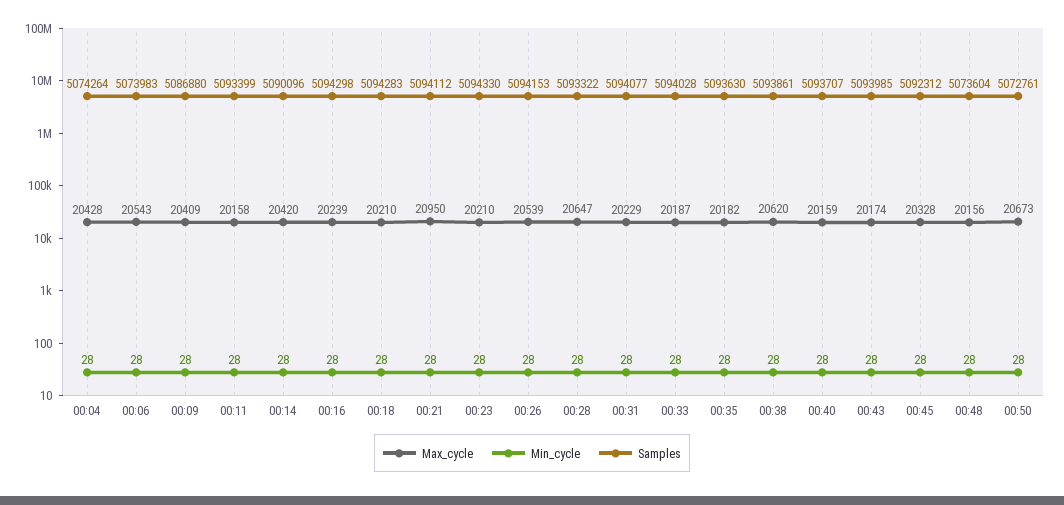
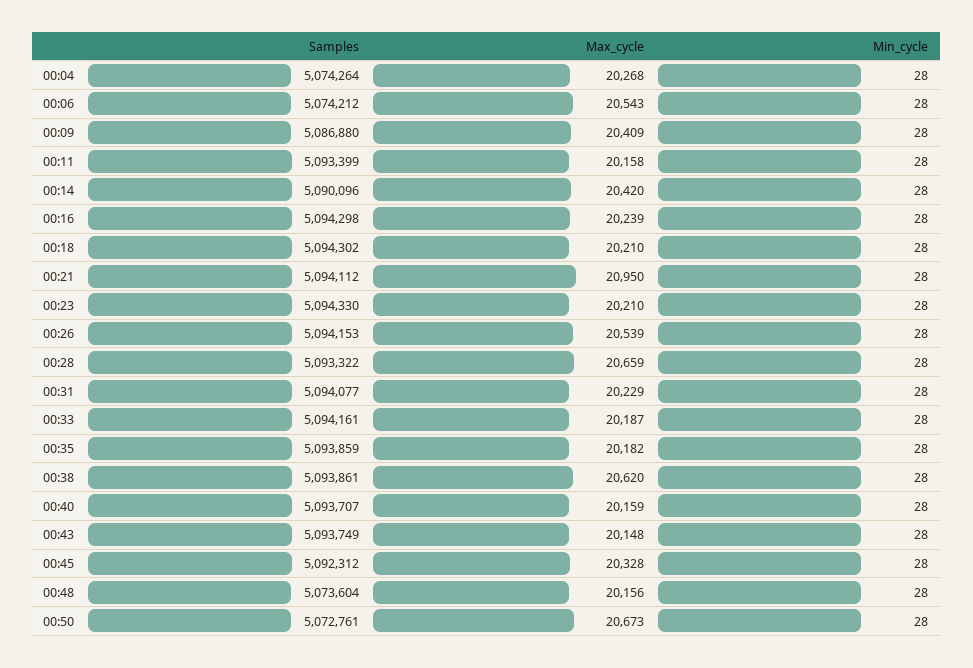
  {
    "Max_cycle": {
-     "00:04": 20428,
+     "00:04": 20268,
      "00:06": 20543,
      "00:09": 20409,
      "00:11": 20158,
      "00:14": 20420,
      "00:16": 20239,
      "00:18": 20210,
      "00:21": 20950,
      "00:23": 20210,
      "00:26": 20539,
-     "00:28": 20647,
+     "00:28": 20659,
      "00:31": 20229,
      "00:33": 20187,
      "00:35": 20182,
      "00:38": 20620,
      "00:40": 20159,
-     "00:43": 20174,
+     "00:43": 20148,
      "00:45": 20328,
      "00:48": 20156,
      "00:50": 20673
    },
    "Min_cycle": {
      "00:04": 28,
      "00:06": 28,
      "00:09": 28,
      "00:11": 28,
      "00:14": 28,
      "00:16": 28,
      "00:18": 28,
      "00:21": 28,
      "00:23": 28,
      "00:26": 28,
      "00:28": 28,
      "00:31": 28,
      "00:33": 28,
      "00:35": 28,
      "00:38": 28,
      "00:40": 28,
      "00:43": 28,
      "00:45": 28,
      "00:48": 28,
      "00:50": 28
    },
    "Samples": {
      "00:04": 5074264,
-     "00:06": 5073983,
+     "00:06": 5074212,
      "00:09": 5086880,
      "00:11": 5093399,
      "00:14": 5090096,
      "00:16": 5094298,
-     "00:18": 5094283,
+     "00:18": 5094302,
      "00:21": 5094112,
      "00:23": 5094330,
      "00:26": 5094153,
      "00:28": 5093322,
      "00:31": 5094077,
-     "00:33": 5094028,
+     "00:33": 5094161,
-     "00:35": 5093630,
+     "00:35": 5093859,
      "00:38": 5093861,
      "00:40": 5093707,
-     "00:43": 5093985,
+     "00:43": 5093749,
      "00:45": 5092312,
      "00:48": 5073604,
      "00:50": 5072761
    }
  }

